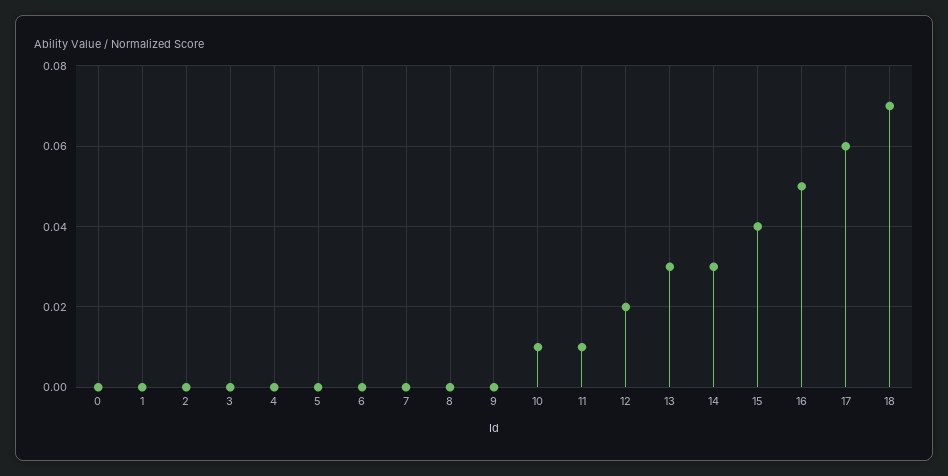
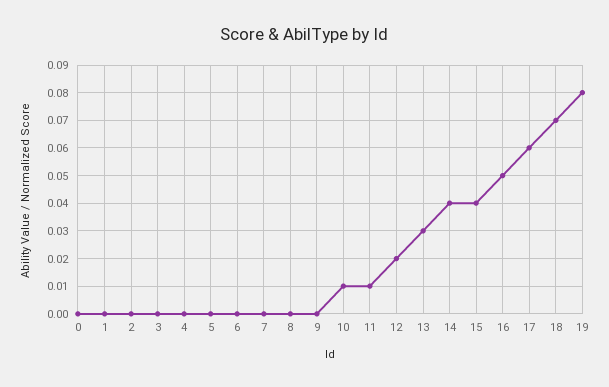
  {
    "0": 0,
    "1": 0,
    "2": 0,
    "3": 0,
    "4": 0,
    "5": 0,
    "6": 0,
    "7": 0,
    "8": 0,
    "9": 0,
    "10": 0.01,
    "11": 0.01,
    "12": 0.02,
    "13": 0.03,
-   "14": 0.03,
+   "14": 0.04,
    "15": 0.04,
    "16": 0.05,
    "17": 0.06,
-   "18": 0.07
+   "18": 0.07,
+   "19": 0.08
  }

